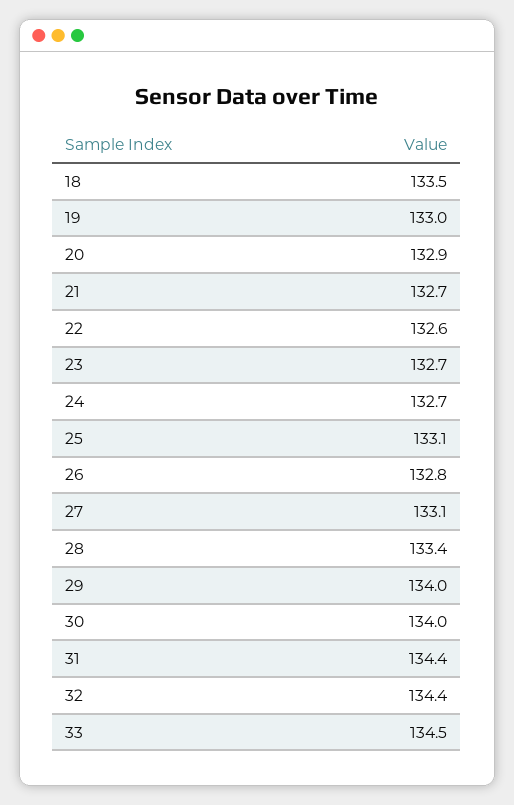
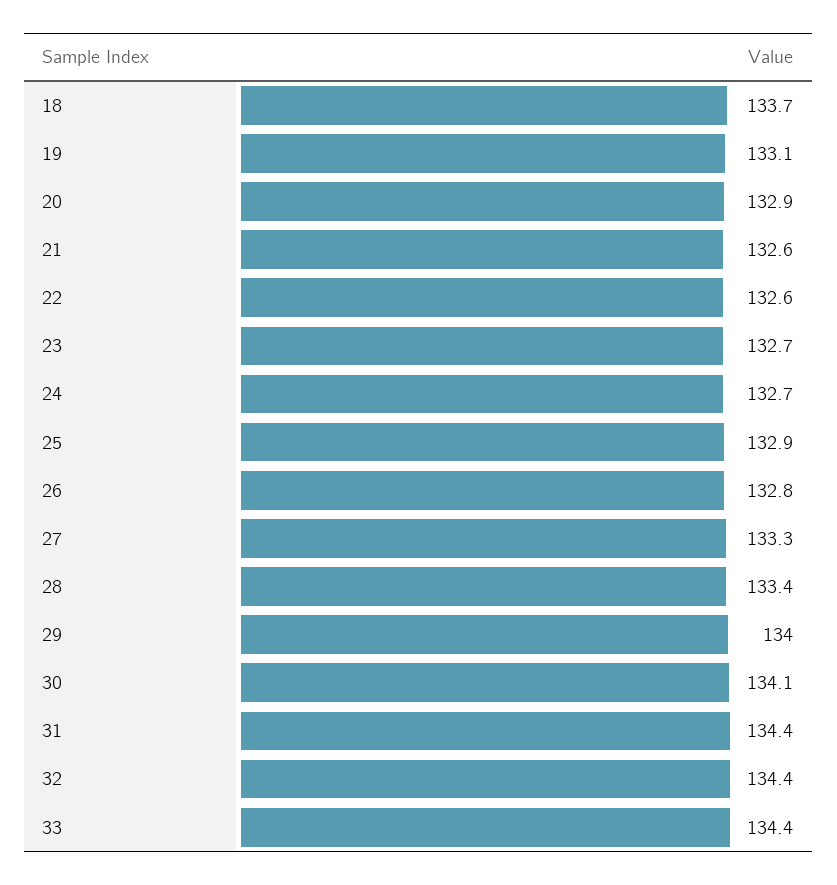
  {
-   "18": 133.5,
+   "18": 133.7,
-   "19": 133,
+   "19": 133.1,
    "20": 132.9,
-   "21": 132.7,
+   "21": 132.6,
    "22": 132.6,
    "23": 132.7,
    "24": 132.7,
-   "25": 133.1,
+   "25": 132.9,
    "26": 132.8,
-   "27": 133.1,
+   "27": 133.3,
    "28": 133.4,
    "29": 134,
-   "30": 134,
+   "30": 134.1,
    "31": 134.4,
    "32": 134.4,
-   "33": 134.5
+   "33": 134.4
  }

